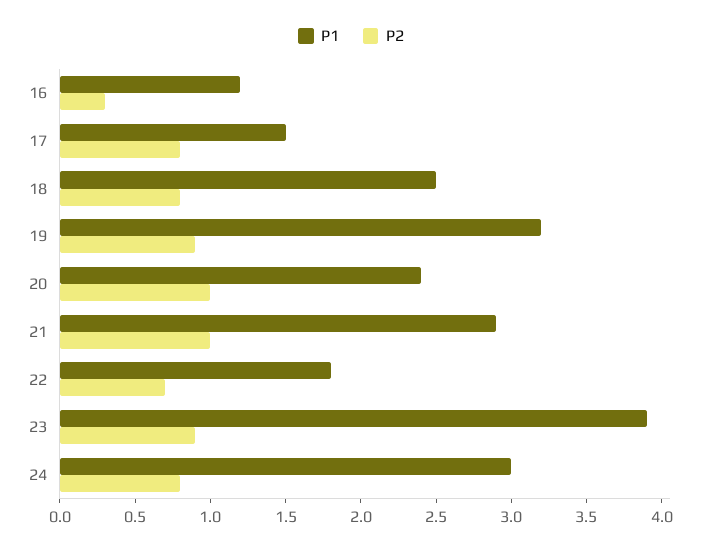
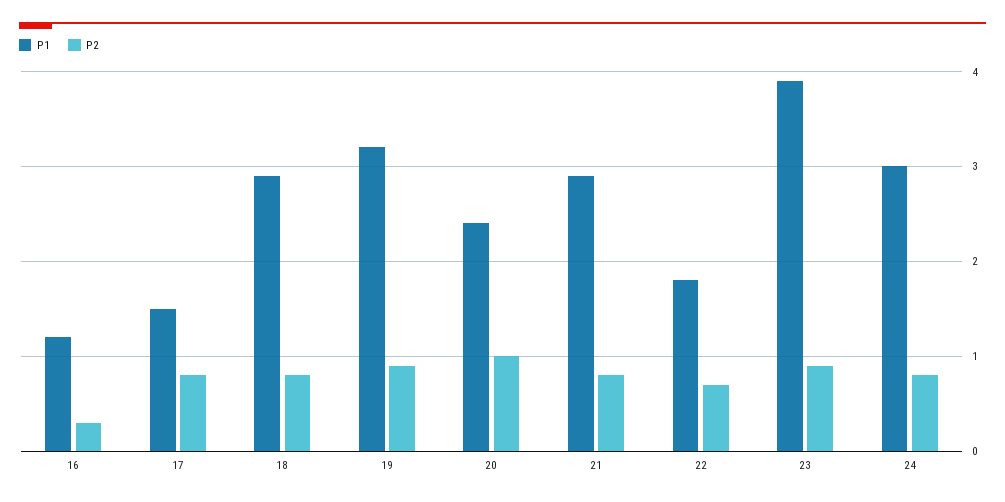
  {
    "P1": {
      "16": 1.2,
      "17": 1.5,
-     "18": 2.5,
+     "18": 2.9,
      "19": 3.2,
      "20": 2.4,
      "21": 2.9,
      "22": 1.8,
      "23": 3.9,
      "24": 3
    },
    "P2": {
      "16": 0.3,
      "17": 0.8,
      "18": 0.8,
      "19": 0.9,
      "20": 1,
-     "21": 1,
+     "21": 0.8,
      "22": 0.7,
      "23": 0.9,
      "24": 0.8
    }
  }

